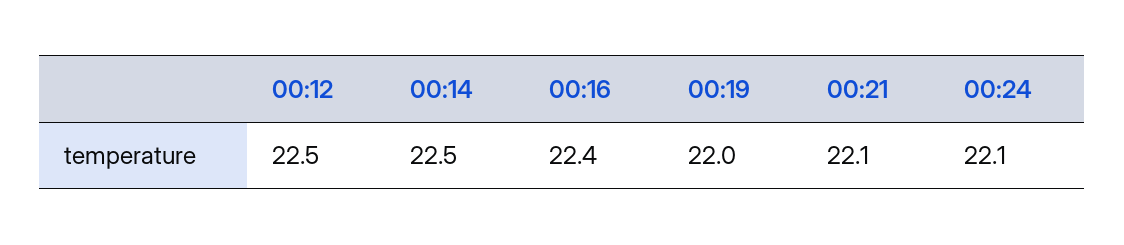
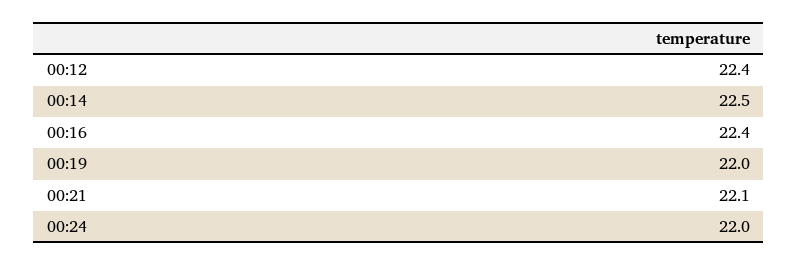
  {
-   "00:12": 22.5,
+   "00:12": 22.4,
    "00:14": 22.5,
    "00:16": 22.4,
    "00:19": 22,
    "00:21": 22.1,
-   "00:24": 22.1
+   "00:24": 22
  }

